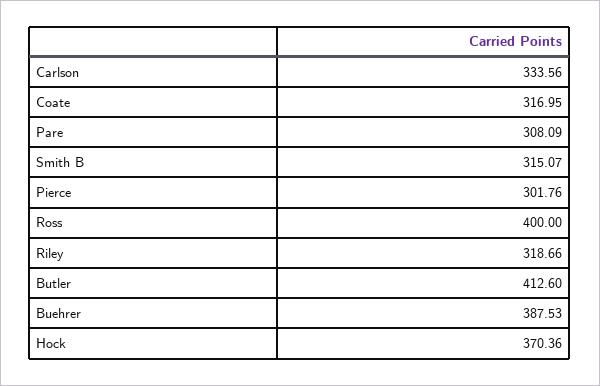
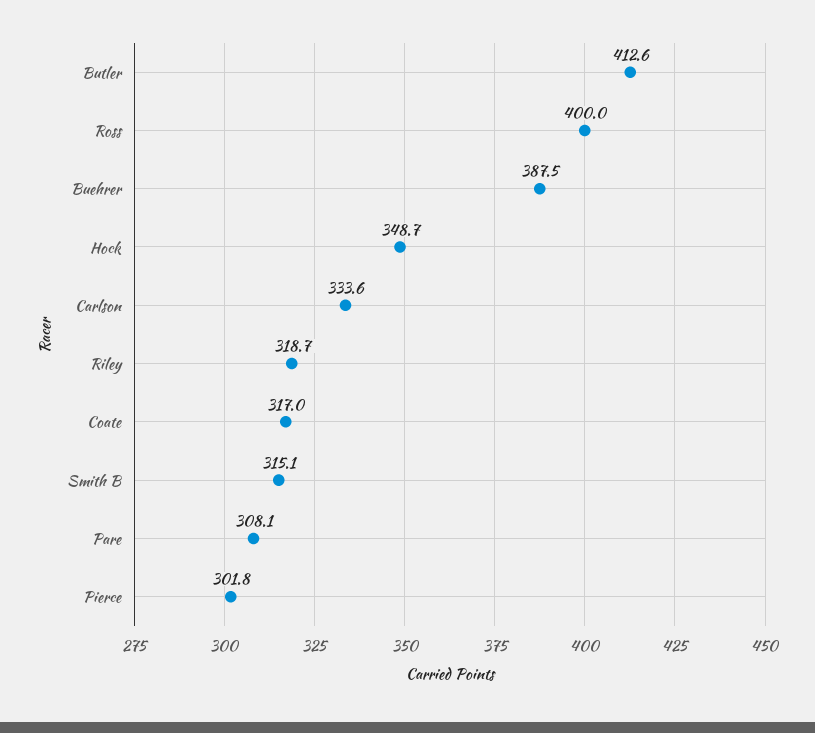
  {
    "Carlson": 333.56,
    "Coate": 316.95,
    "Pare": 308.09,
    "Smith B": 315.07,
    "Pierce": 301.76,
    "Ross": 400,
    "Riley": 318.66,
    "Butler": 412.6,
    "Buehrer": 387.53,
-   "Hock": 370.36
+   "Hock": 348.7
  }

